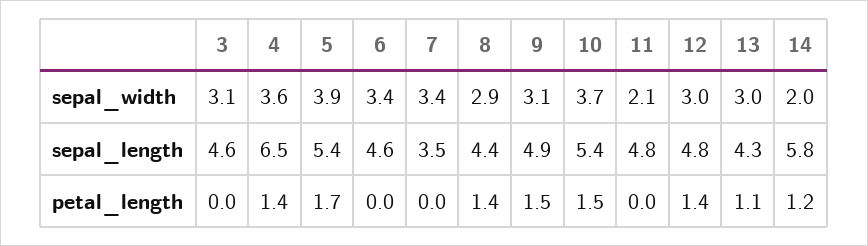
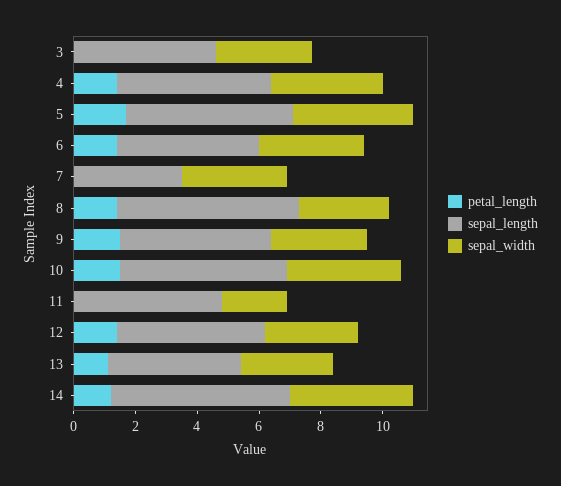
  {
    "sepal_width": {
      "3": 3.1,
      "4": 3.6,
      "5": 3.9,
      "6": 3.4,
      "7": 3.4,
      "8": 2.9,
      "9": 3.1,
      "10": 3.7,
      "11": 2.1,
      "12": 3,
      "13": 3,
-     "14": 2
+     "14": 4
    },
    "sepal_length": {
      "3": 4.6,
-     "4": 6.5,
+     "4": 5,
      "5": 5.4,
      "6": 4.6,
      "7": 3.5,
-     "8": 4.4,
+     "8": 6,
      "9": 4.9,
      "10": 5.4,
      "11": 4.8,
      "12": 4.8,
      "13": 4.3,
      "14": 5.8
    },
    "petal_length": {
      "3": 0,
      "4": 1.4,
      "5": 1.7,
-     "6": 0,
+     "6": 1.5,
      "7": 0,
      "8": 1.4,
      "9": 1.5,
      "10": 1.5,
      "11": 0,
      "12": 1.4,
      "13": 1.1,
      "14": 1.2
    }
  }

